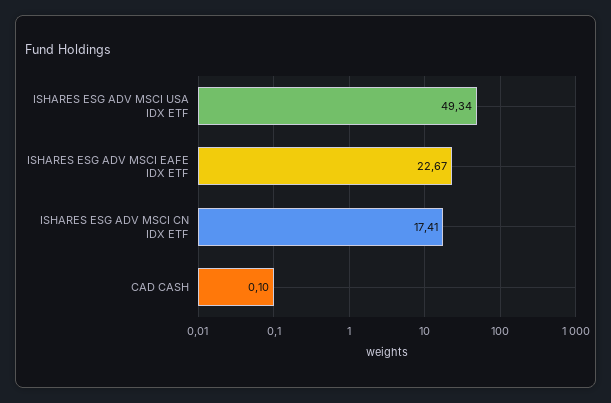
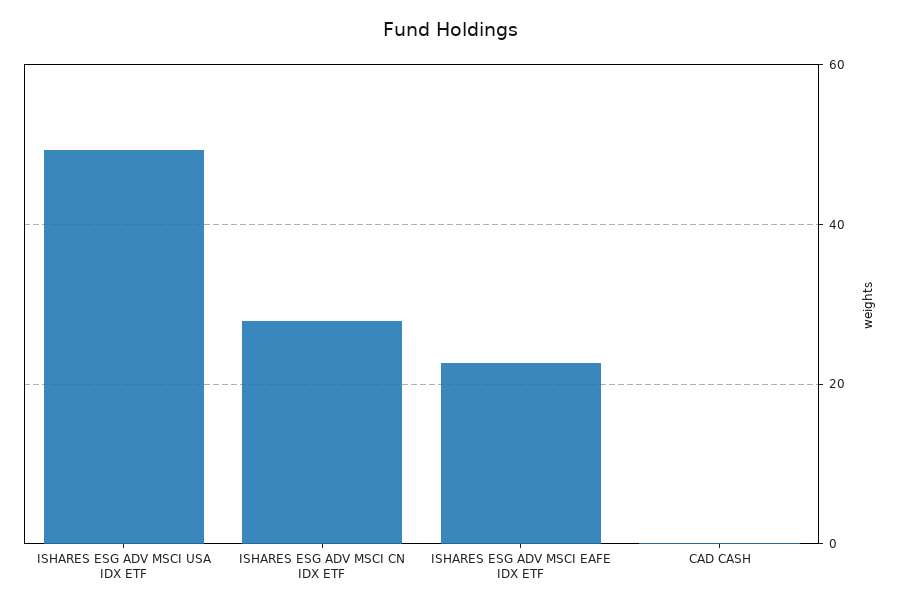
  {
    "ISHARES ESG ADV MSCI USA IDX ETF": 49.34,
    "ISHARES ESG ADV MSCI EAFE IDX ETF": 22.67,
-   "ISHARES ESG ADV MSCI CN IDX ETF": 17.41,
+   "ISHARES ESG ADV MSCI CN IDX ETF": 28,
    "CAD CASH": 0.1
  }

